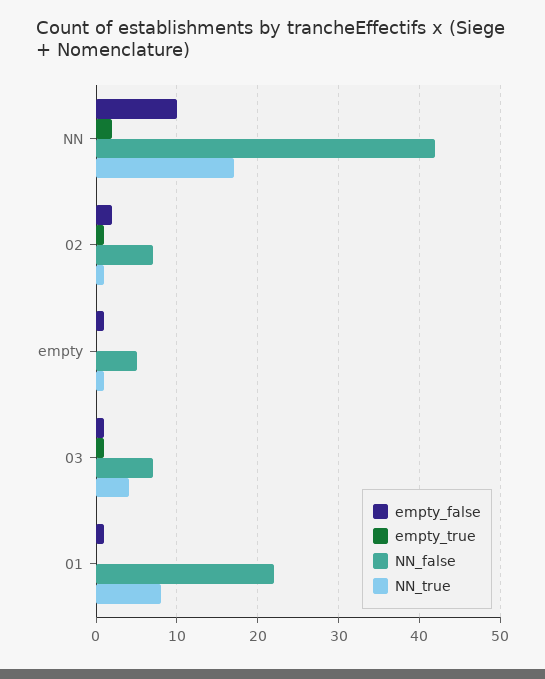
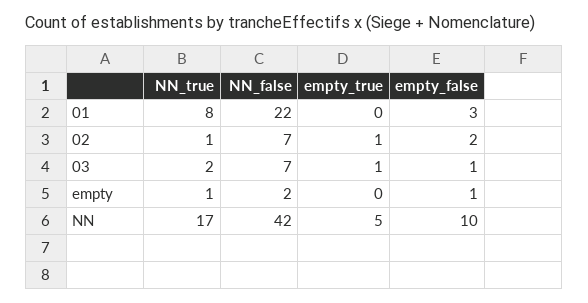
  {
    "empty_false": {
      "NN": 10,
      "02": 2,
      "empty": 1,
      "03": 1,
-     "01": 1
+     "01": 3
    },
    "empty_true": {
-     "NN": 2,
+     "NN": 5,
      "02": 1,
      "empty": 0,
      "03": 1,
      "01": 0
    },
    "NN_false": {
      "NN": 42,
      "02": 7,
-     "empty": 5,
+     "empty": 2,
      "03": 7,
      "01": 22
    },
    "NN_true": {
      "NN": 17,
      "02": 1,
      "empty": 1,
-     "03": 4,
+     "03": 2,
      "01": 8
    }
  }

